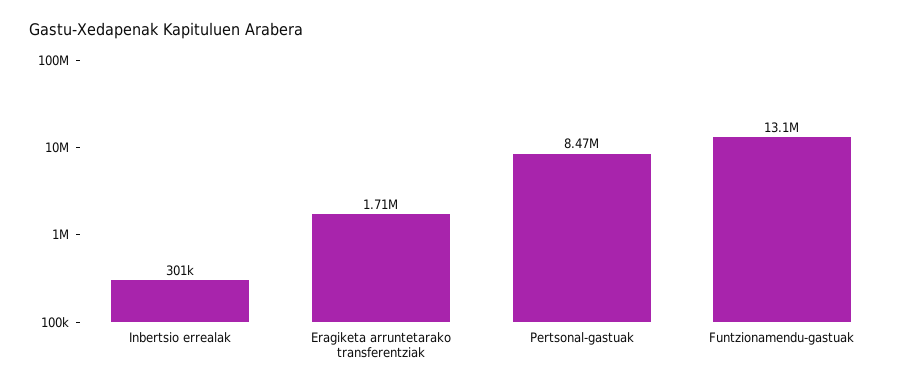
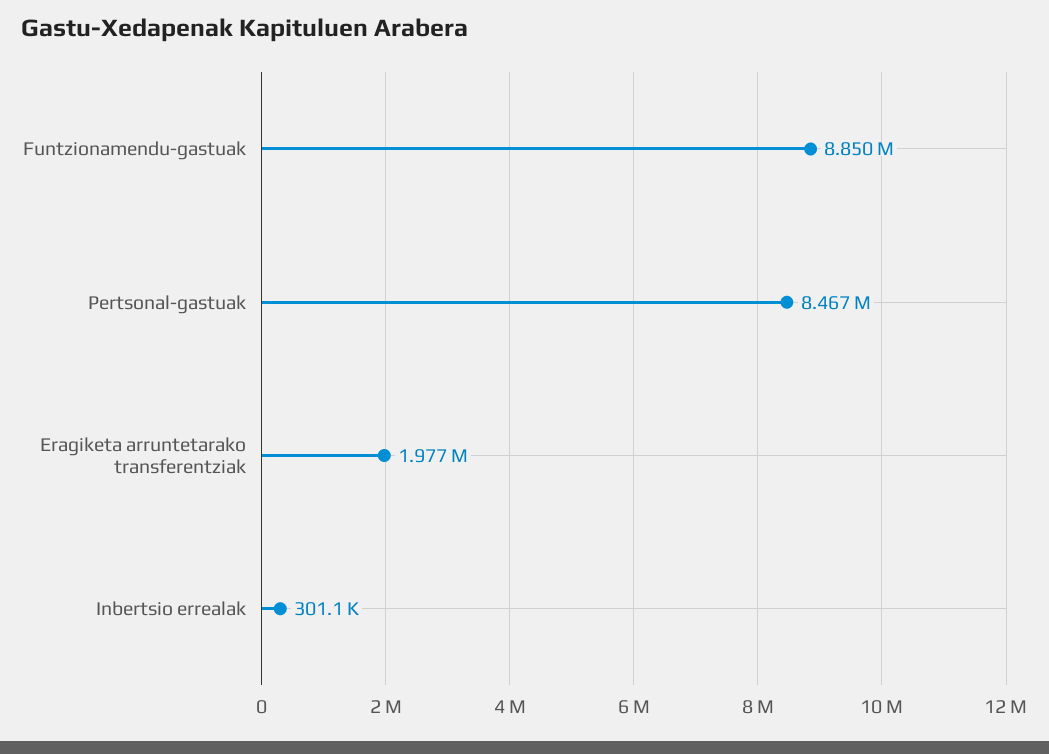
  {
    "Inbertsio errealak": 301100,
-   "Eragiketa arruntetarako transferentziak": 1710000,
+   "Eragiketa arruntetarako transferentziak": 1977000,
    "Pertsonal-gastuak": 8467000,
-   "Funtzionamendu-gastuak": 13100000
+   "Funtzionamendu-gastuak": 8850000
  }

